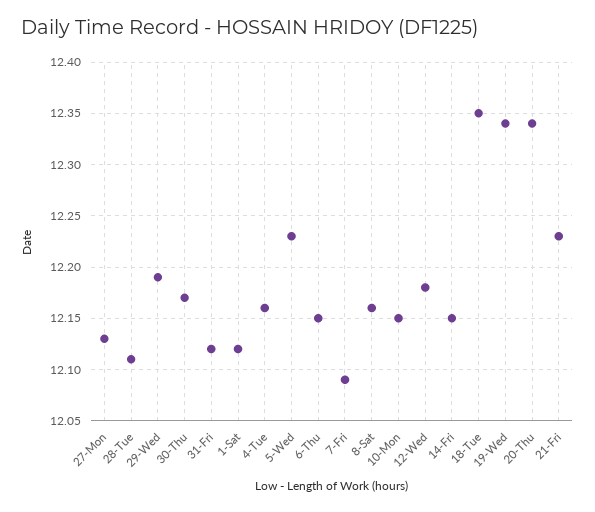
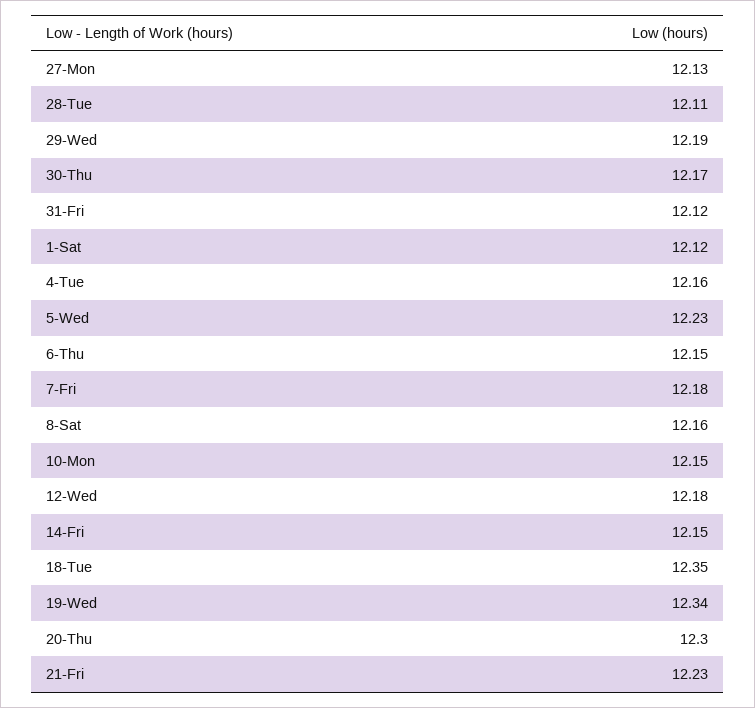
  {
    "27-Mon": 12.13,
    "28-Tue": 12.11,
    "29-Wed": 12.19,
    "30-Thu": 12.17,
    "31-Fri": 12.12,
    "1-Sat": 12.12,
    "4-Tue": 12.16,
    "5-Wed": 12.23,
    "6-Thu": 12.15,
-   "7-Fri": 12.09,
+   "7-Fri": 12.18,
    "8-Sat": 12.16,
    "10-Mon": 12.15,
    "12-Wed": 12.18,
    "14-Fri": 12.15,
    "18-Tue": 12.35,
    "19-Wed": 12.34,
-   "20-Thu": 12.34,
+   "20-Thu": 12.3,
    "21-Fri": 12.23
  }

